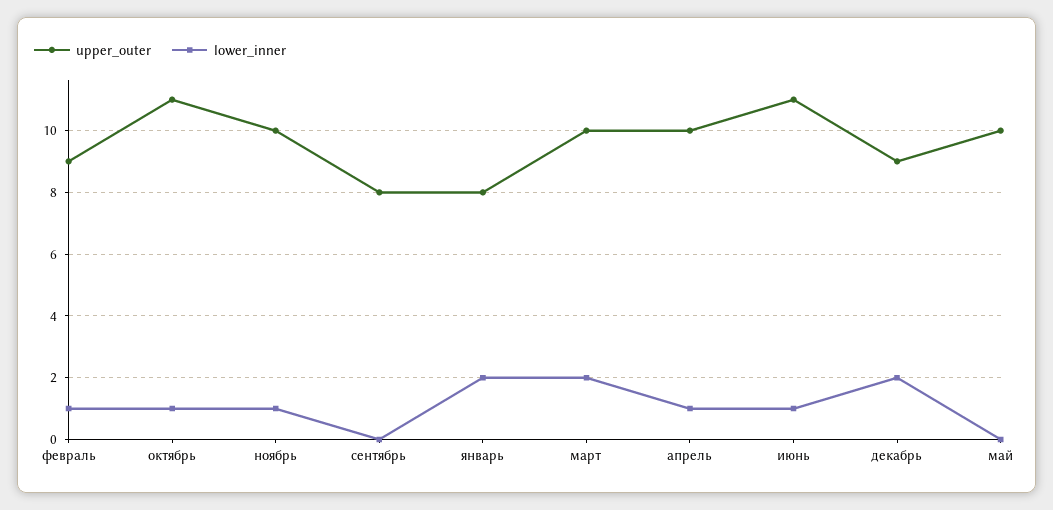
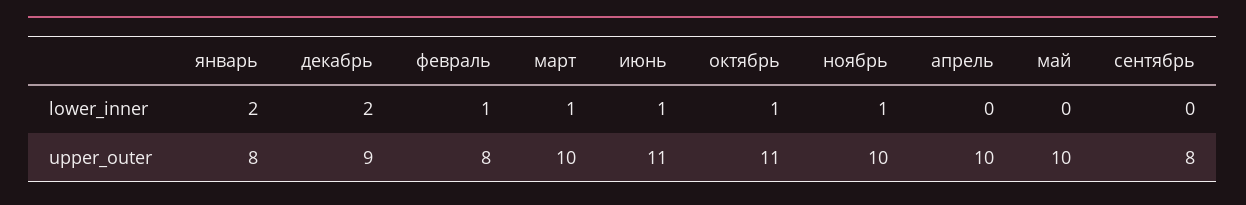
  {
    "upper_outer": {
-     "февраль": 9,
+     "февраль": 8,
      "октябрь": 11,
      "ноябрь": 10,
      "сентябрь": 8,
      "январь": 8,
      "март": 10,
      "апрель": 10,
      "июнь": 11,
      "декабрь": 9,
      "май": 10
    },
    "lower_inner": {
      "февраль": 1,
      "октябрь": 1,
      "ноябрь": 1,
      "сентябрь": 0,
      "январь": 2,
-     "март": 2,
+     "март": 1,
-     "апрель": 1,
+     "апрель": 0,
      "июнь": 1,
      "декабрь": 2,
      "май": 0
    }
  }

